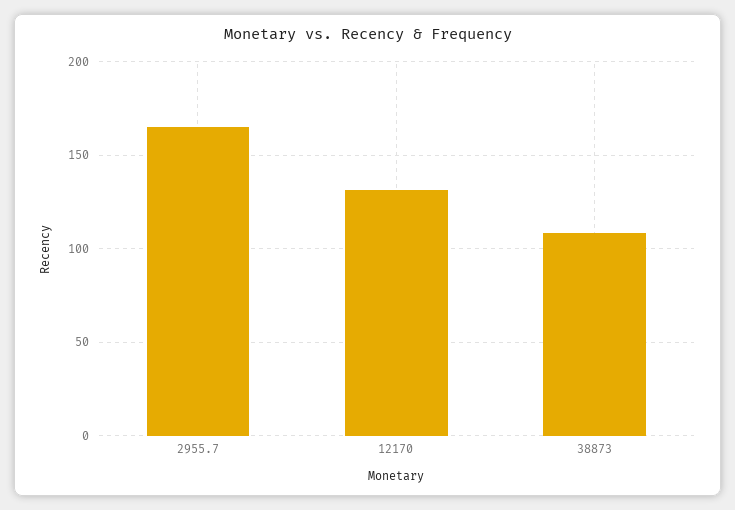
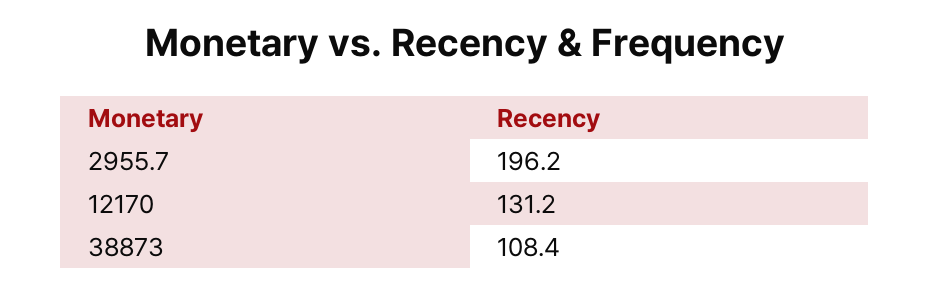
  {
-   "2955.7": 165,
+   "2955.7": 196.2,
    "12170": 131.2,
    "38873": 108.4
  }

